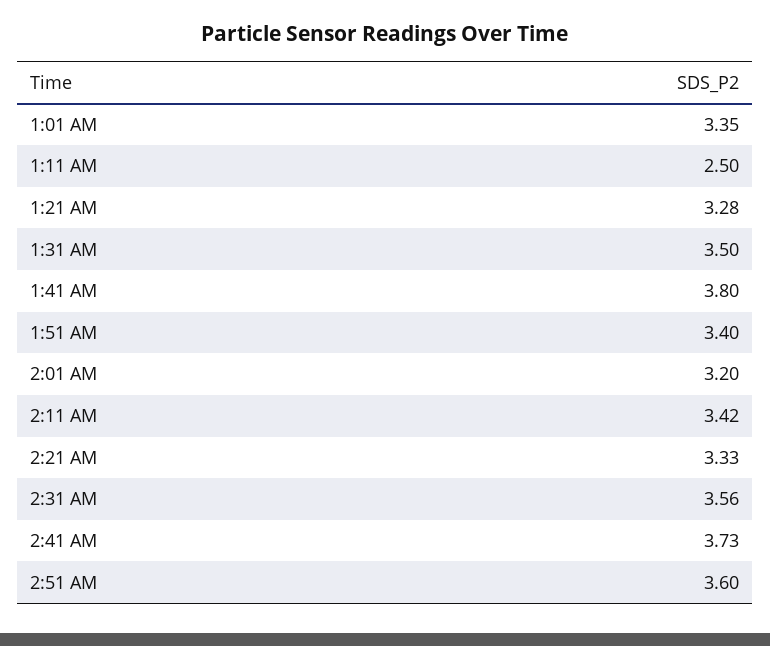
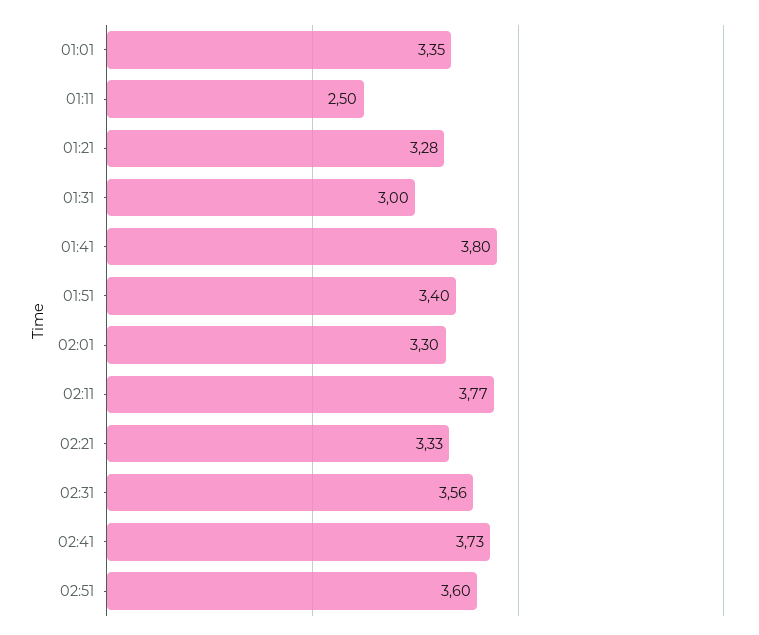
  {
    "1:01 AM": 3.35,
    "1:11 AM": 2.5,
    "1:21 AM": 3.28,
-   "1:31 AM": 3.5,
+   "1:31 AM": 3,
    "1:41 AM": 3.8,
    "1:51 AM": 3.4,
-   "2:01 AM": 3.2,
+   "2:01 AM": 3.3,
-   "2:11 AM": 3.42,
+   "2:11 AM": 3.77,
    "2:21 AM": 3.33,
    "2:31 AM": 3.56,
    "2:41 AM": 3.73,
    "2:51 AM": 3.6
  }

